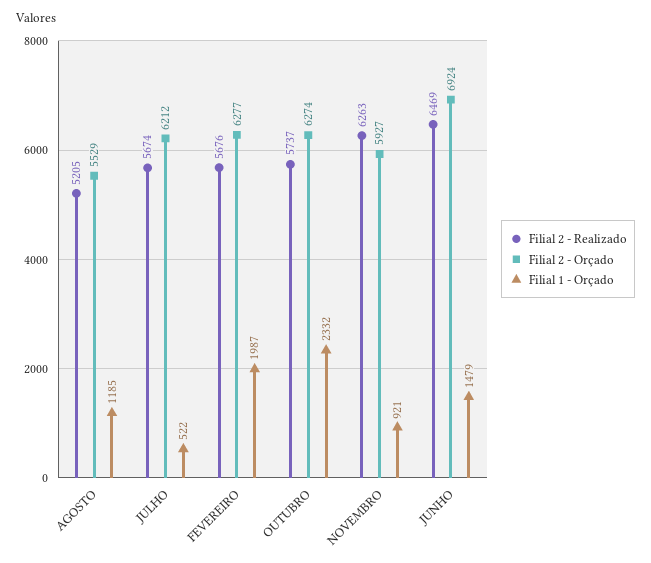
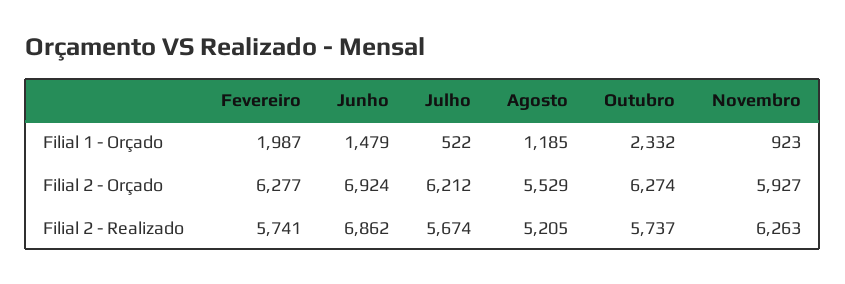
  {
    "Filial 2 - Realizado": {
      "AGOSTO": 5205,
      "JULHO": 5674,
-     "FEVEREIRO": 5676,
+     "FEVEREIRO": 5741,
      "OUTUBRO": 5737,
      "NOVEMBRO": 6263,
-     "JUNHO": 6469
+     "JUNHO": 6862
    },
    "Filial 2 - Orçado": {
      "AGOSTO": 5529,
      "JULHO": 6212,
      "FEVEREIRO": 6277,
      "OUTUBRO": 6274,
      "NOVEMBRO": 5927,
      "JUNHO": 6924
    },
    "Filial 1 - Orçado": {
      "AGOSTO": 1185,
      "JULHO": 522,
      "FEVEREIRO": 1987,
      "OUTUBRO": 2332,
-     "NOVEMBRO": 921,
+     "NOVEMBRO": 923,
      "JUNHO": 1479
    }
  }

